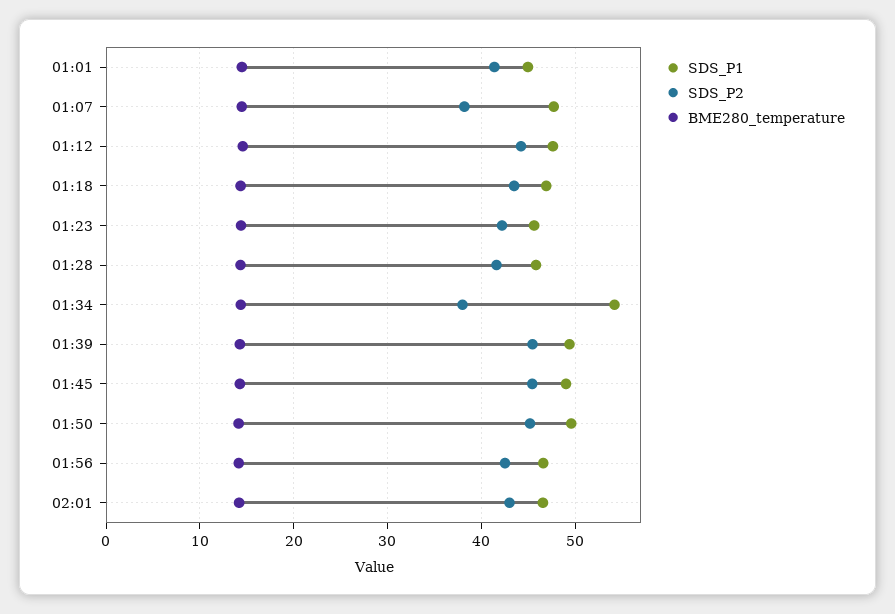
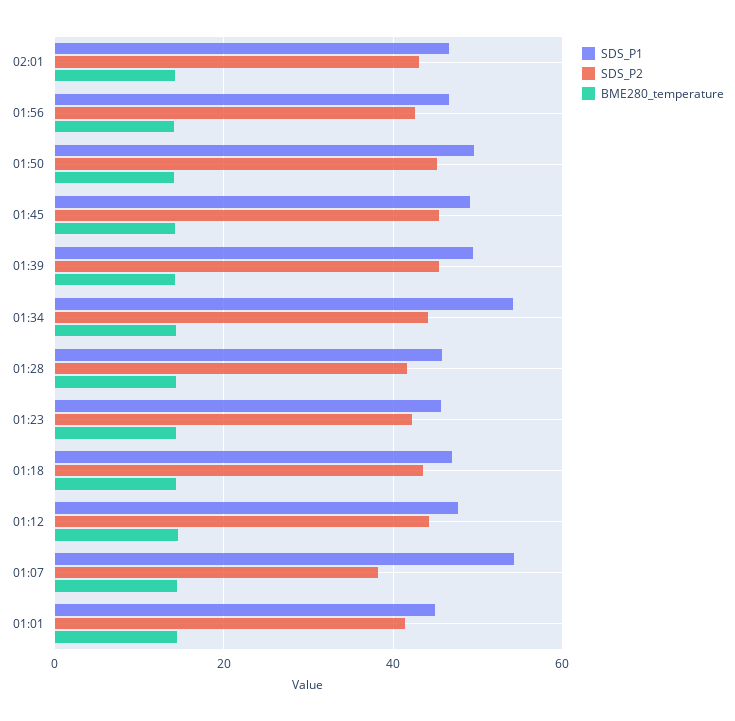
  {
    "SDS_P1": {
      "01:01": 45,
-     "01:07": 48,
+     "01:07": 54,
      "01:12": 48,
      "01:18": 47,
      "01:23": 46,
      "01:28": 46,
      "01:34": 54,
      "01:39": 49,
      "01:45": 49,
      "01:50": 50,
      "01:56": 47,
      "02:01": 47
    },
    "SDS_P2": {
      "01:01": 41,
      "01:07": 38,
      "01:12": 44,
      "01:18": 44,
      "01:23": 42,
      "01:28": 42,
-     "01:34": 38,
+     "01:34": 44,
      "01:39": 45,
      "01:45": 45,
      "01:50": 45,
      "01:56": 43,
      "02:01": 43
    },
    "BME280_temperature": {
      "01:01": 14,
      "01:07": 14,
      "01:12": 15,
      "01:18": 14,
      "01:23": 14,
      "01:28": 14,
      "01:34": 14,
      "01:39": 14,
      "01:45": 14,
      "01:50": 14,
      "01:56": 14,
      "02:01": 14
    }
  }

